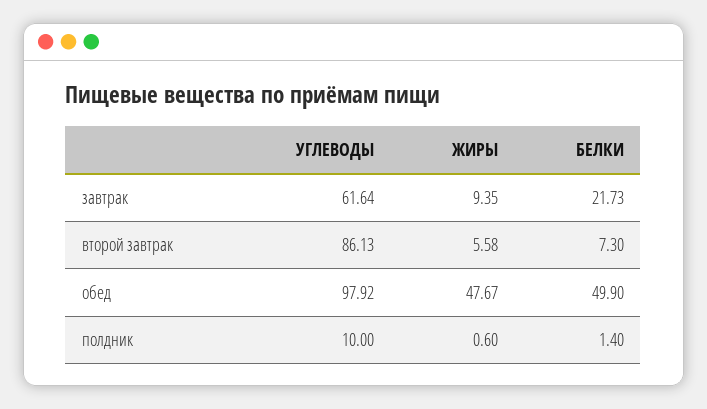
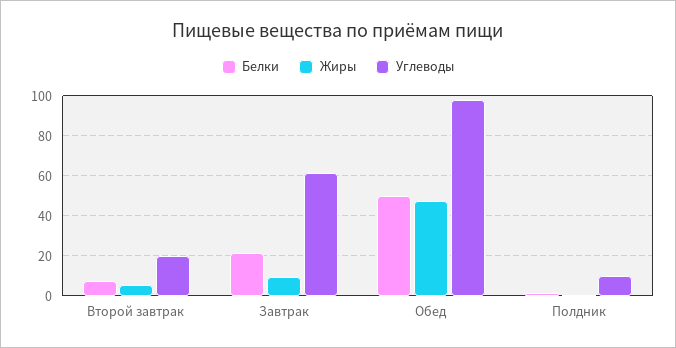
  {
    "УГЛЕВОДЫ": {
      "завтрак": 61.64,
-     "второй завтрак": 86.13,
+     "второй завтрак": 20,
      "обед": 97.92,
      "полдник": 10
    },
    "ЖИРЫ": {
      "завтрак": 9.35,
      "второй завтрак": 5.58,
      "обед": 47.67,
      "полдник": 0.6
    },
    "БЕЛКИ": {
      "завтрак": 21.73,
      "второй завтрак": 7.3,
      "обед": 49.9,
      "полдник": 1.4
    }
  }

